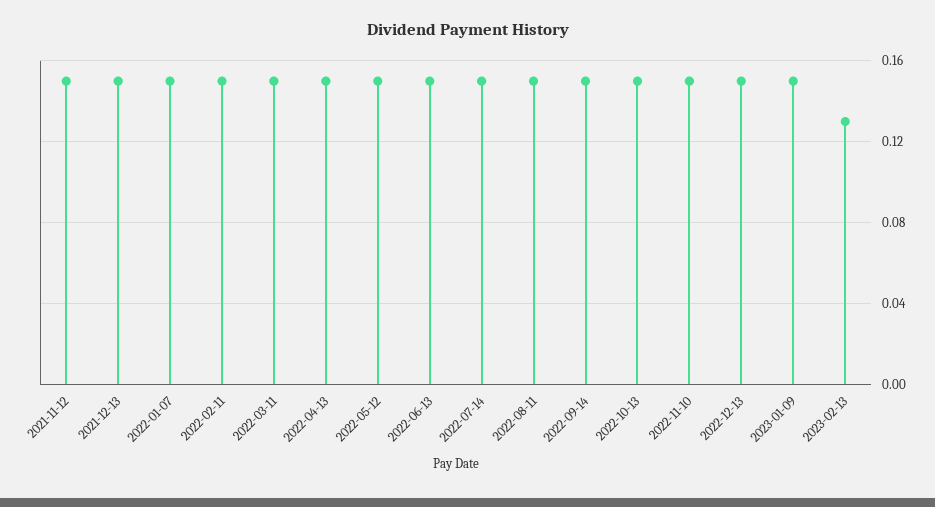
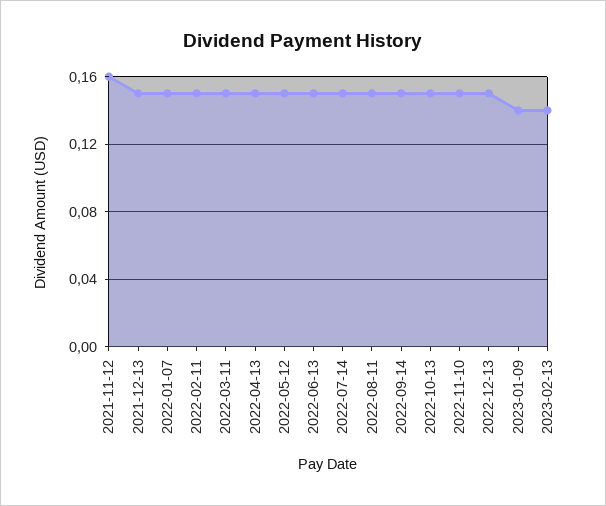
  {
-   "2021-11-12": 0.15,
+   "2021-11-12": 0.16,
    "2021-12-13": 0.15,
    "2022-01-07": 0.15,
    "2022-02-11": 0.15,
    "2022-03-11": 0.15,
    "2022-04-13": 0.15,
    "2022-05-12": 0.15,
    "2022-06-13": 0.15,
    "2022-07-14": 0.15,
    "2022-08-11": 0.15,
    "2022-09-14": 0.15,
    "2022-10-13": 0.15,
    "2022-11-10": 0.15,
    "2022-12-13": 0.15,
-   "2023-01-09": 0.15,
+   "2023-01-09": 0.14,
-   "2023-02-13": 0.13
+   "2023-02-13": 0.14
  }

